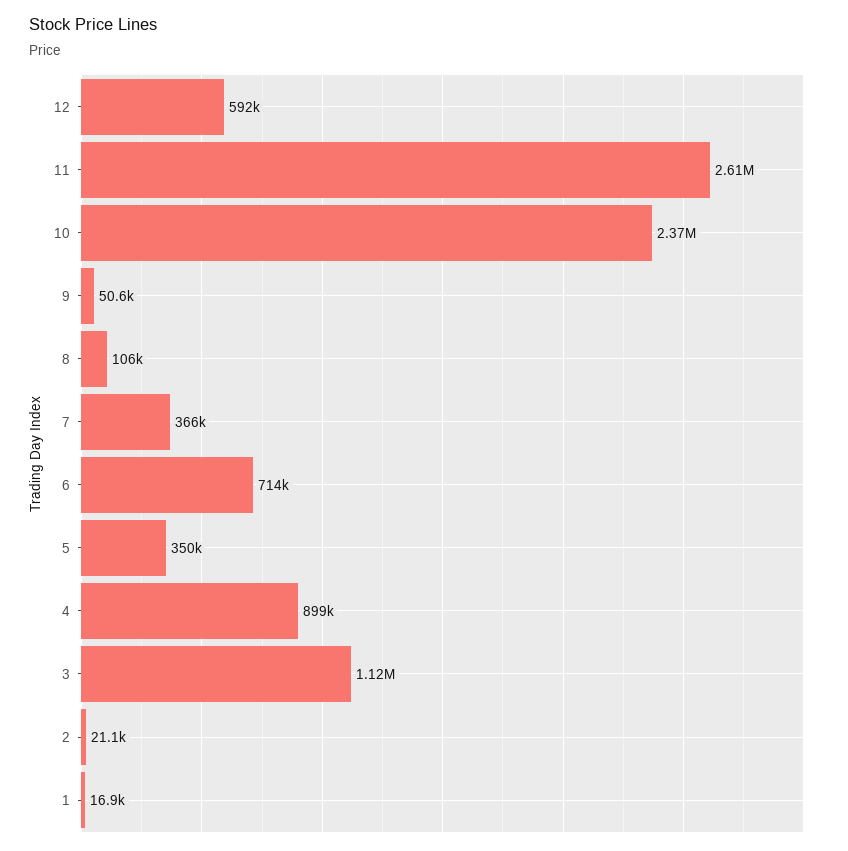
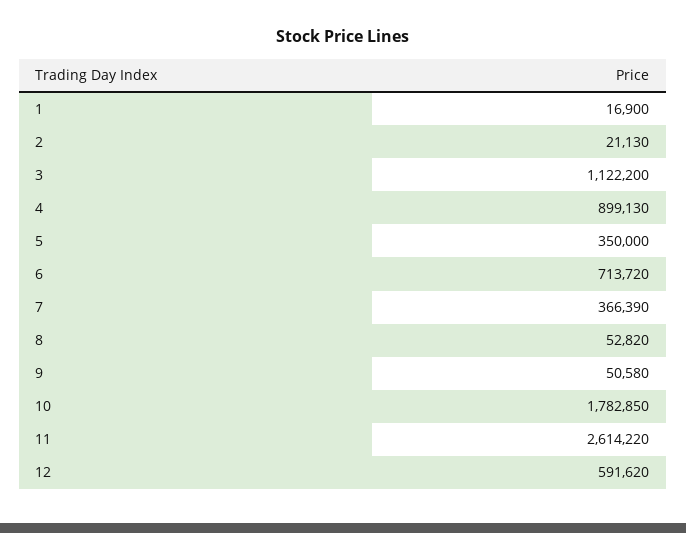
  {
    "12": 591620,
    "11": 2614220,
-   "10": 2370000,
+   "10": 1782850,
    "9": 50580,
-   "8": 106000,
+   "8": 52820,
    "7": 366390,
    "6": 713720,
    "5": 350000,
    "4": 899130,
    "3": 1122200,
    "2": 21130,
    "1": 16900
  }

